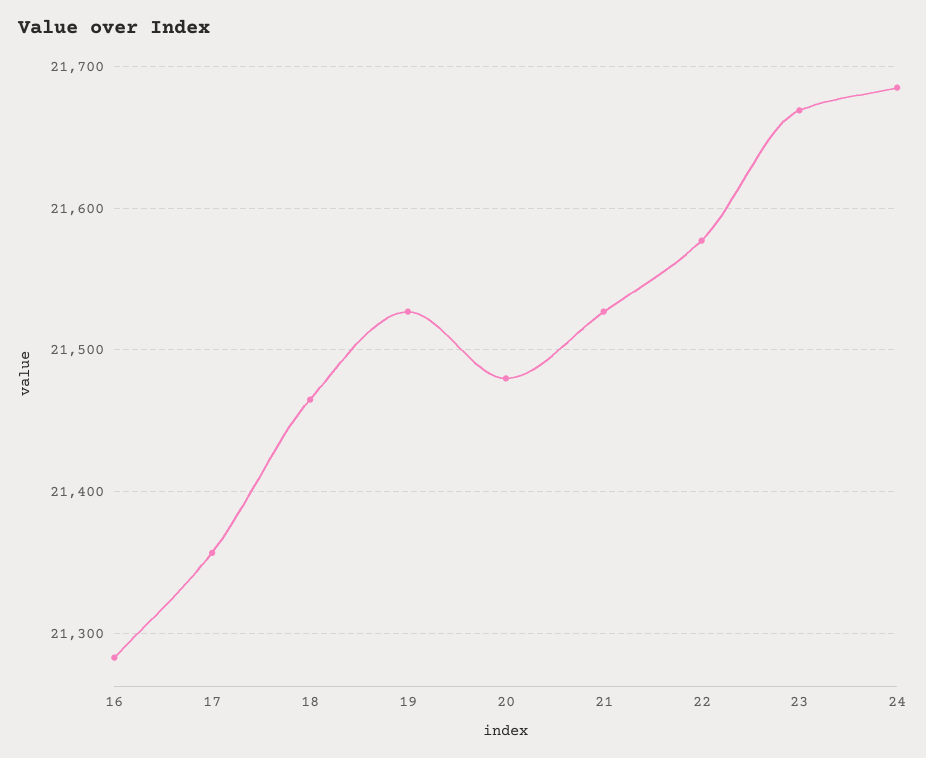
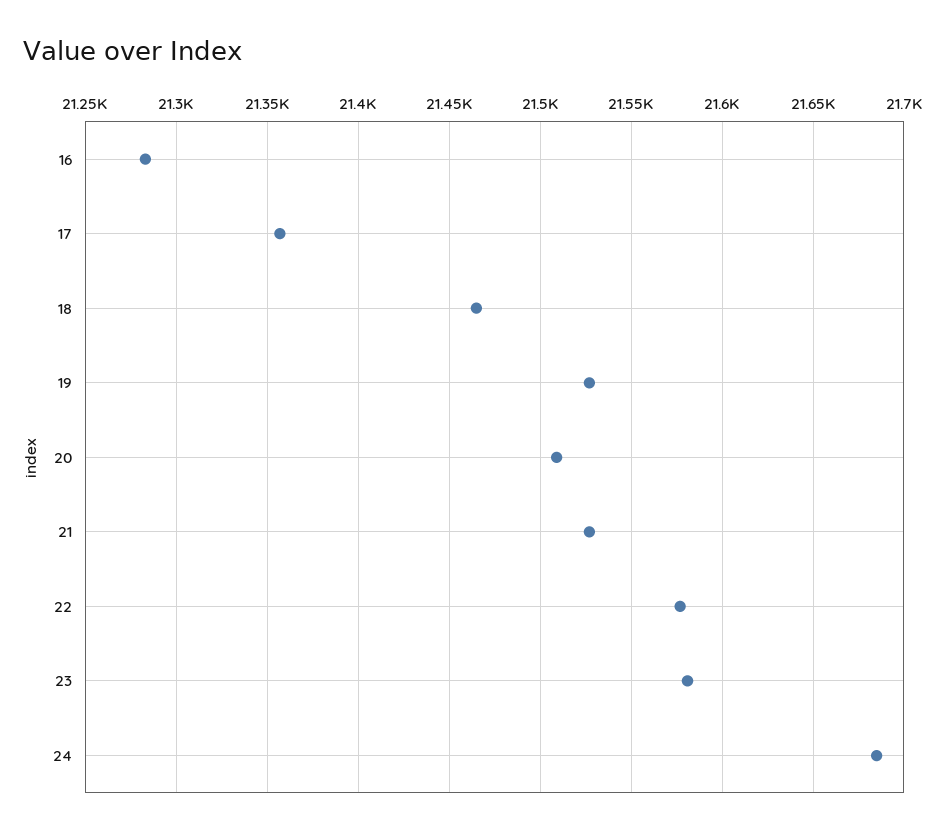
  {
    "16": 21285,
    "17": 21355,
    "18": 21465,
    "19": 21525,
-   "20": 21480,
+   "20": 21510,
    "21": 21525,
    "22": 21575,
-   "23": 21670,
+   "23": 21580,
    "24": 21685
  }

